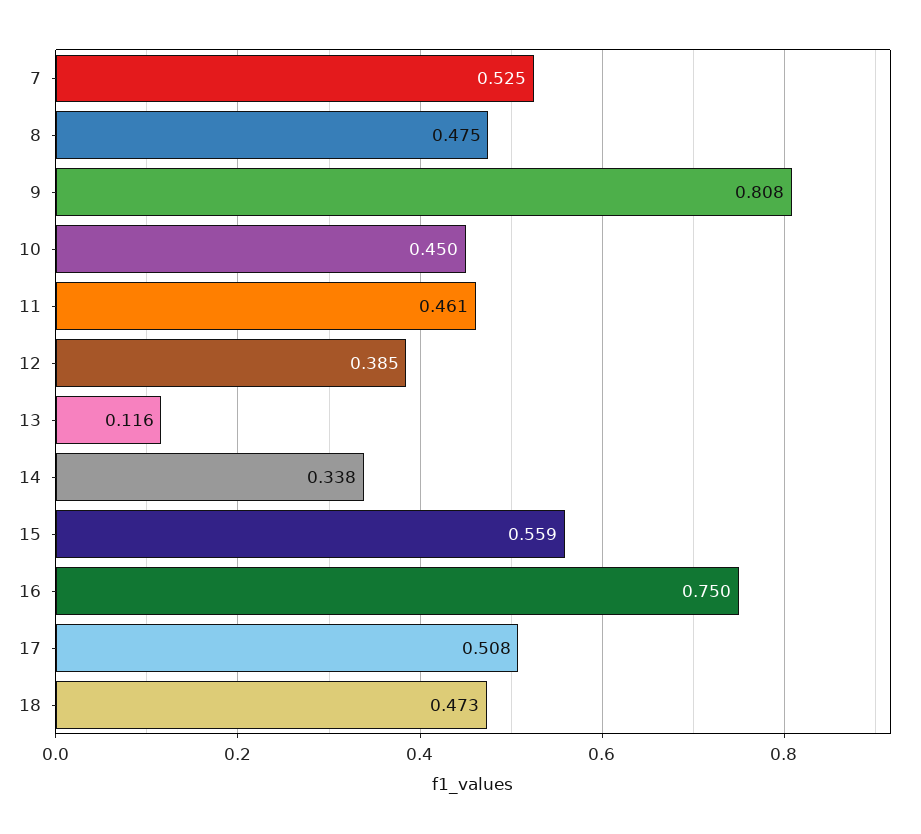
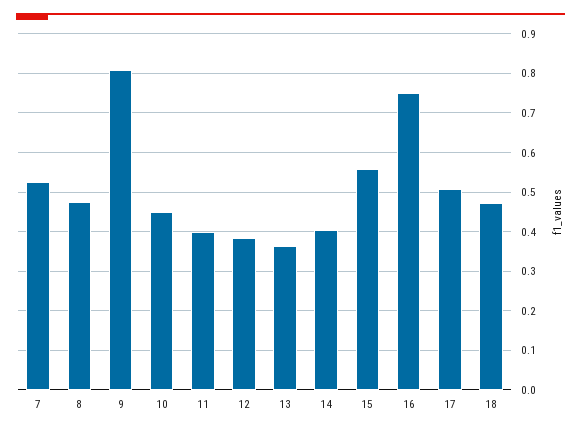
  {
    "7": 0.525,
    "8": 0.475,
    "9": 0.808,
    "10": 0.45,
-   "11": 0.461,
+   "11": 0.4,
    "12": 0.385,
-   "13": 0.116,
+   "13": 0.36,
-   "14": 0.338,
+   "14": 0.4,
    "15": 0.559,
    "16": 0.75,
    "17": 0.508,
    "18": 0.473
  }

